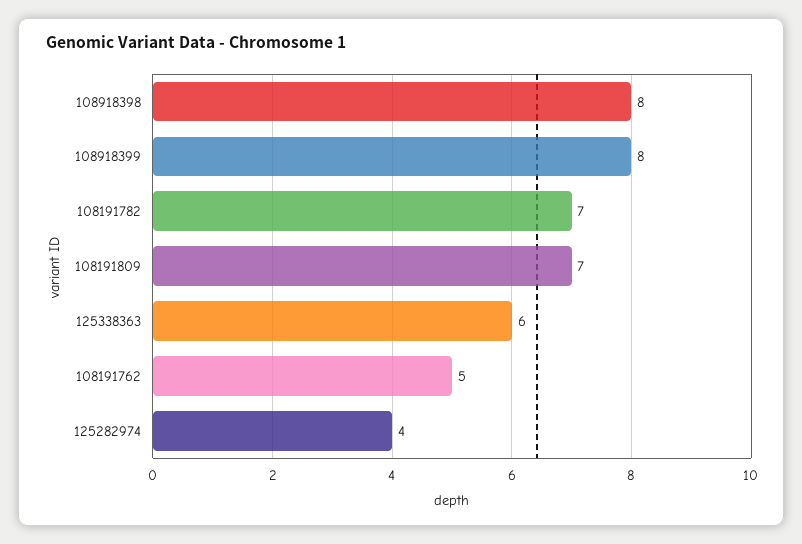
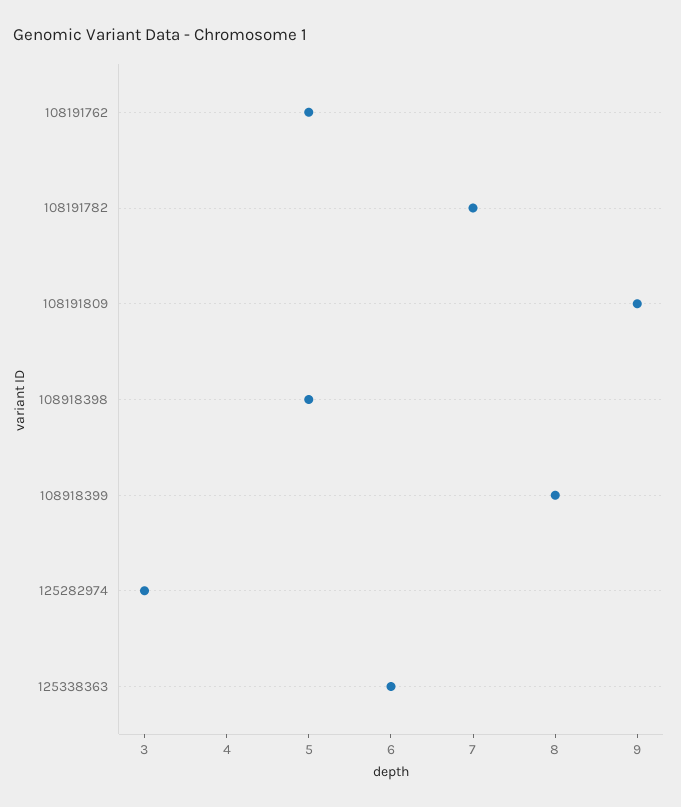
  {
-   "108918398": 8,
+   "108918398": 5,
    "108918399": 8,
    "108191782": 7,
-   "108191809": 7,
+   "108191809": 9,
    "125338363": 6,
    "108191762": 5,
-   "125282974": 4
+   "125282974": 3
  }

